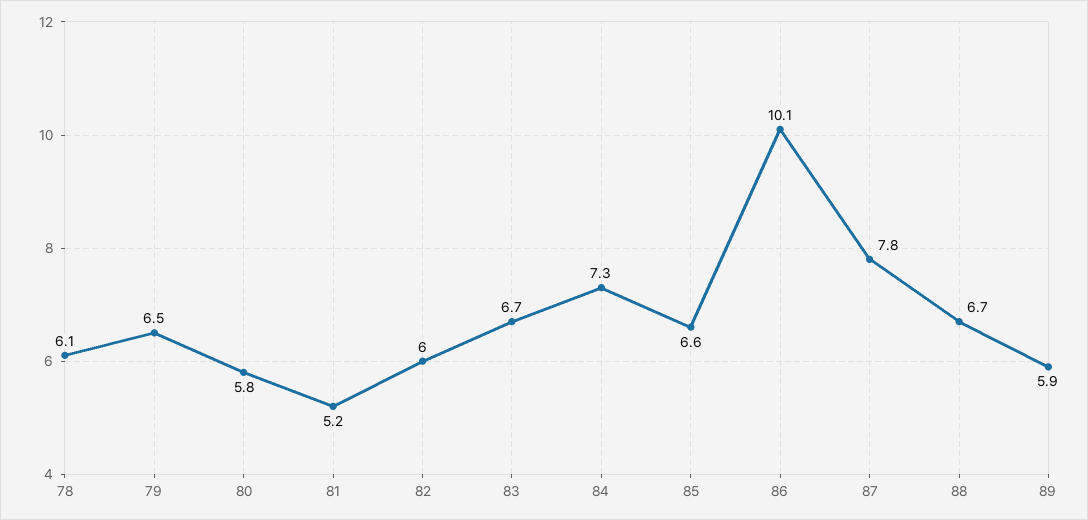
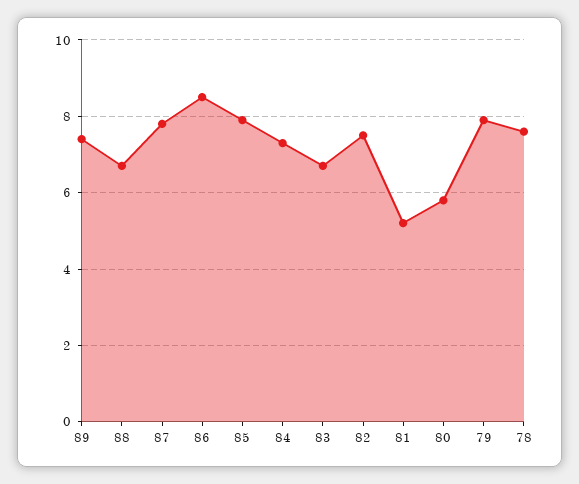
  {
-   "78": 6.1,
+   "78": 7.5,
-   "79": 6.5,
+   "79": 8,
    "80": 5.8,
    "81": 5.2,
-   "82": 6,
+   "82": 7.5,
    "83": 6.7,
    "84": 7.3,
-   "85": 6.6,
+   "85": 8,
-   "86": 10.1,
+   "86": 8.5,
    "87": 7.8,
    "88": 6.7,
-   "89": 5.9
+   "89": 7.5
  }

